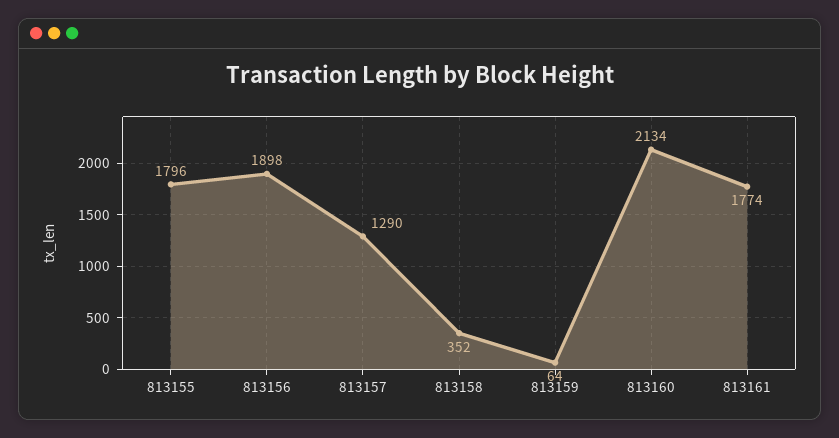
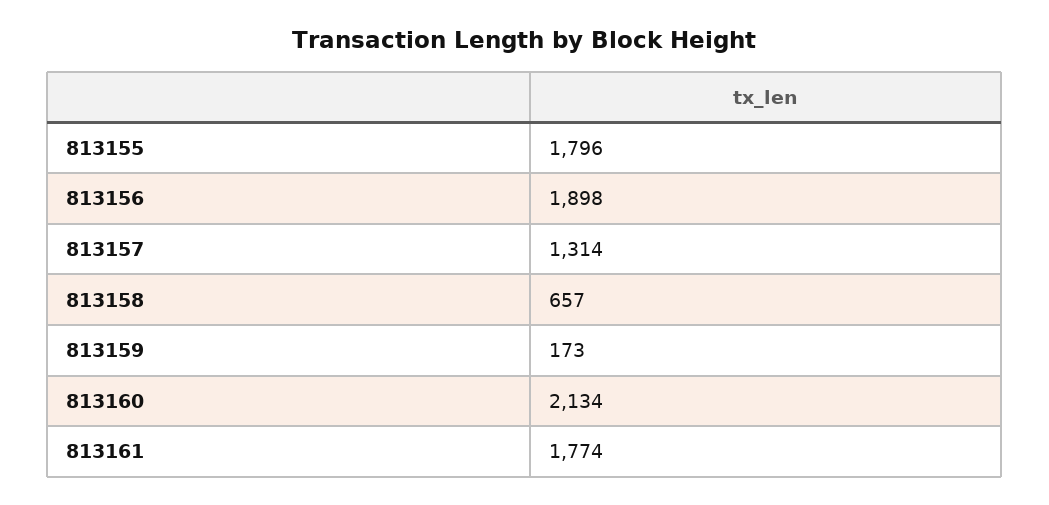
  {
    "813155": 1796,
    "813156": 1898,
-   "813157": 1290,
+   "813157": 1314,
-   "813158": 352,
+   "813158": 657,
-   "813159": 64,
+   "813159": 173,
    "813160": 2134,
    "813161": 1774
  }

